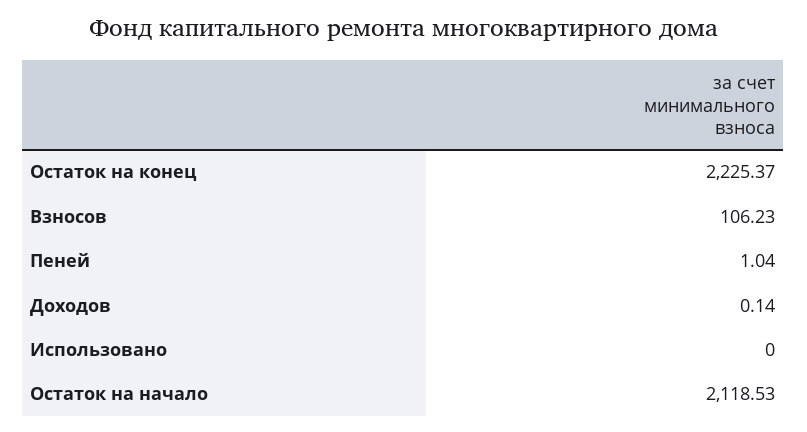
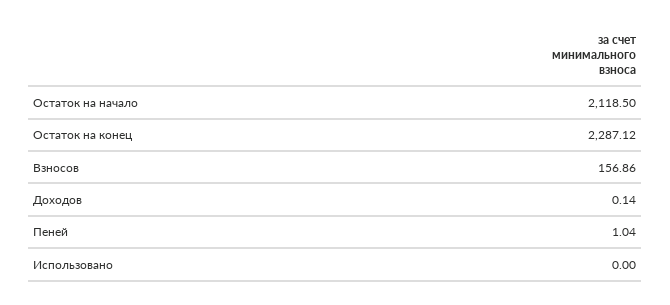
  {
-   "Остаток на конец": 2225.37,
+   "Остаток на конец": 2287.12,
-   "Взносов": 106.23,
+   "Взносов": 156.86,
    "Пеней": 1.04,
    "Доходов": 0.14,
    "Использовано": 0,
-   "Остаток на начало": 2118.53
+   "Остаток на начало": 2118.5
  }

